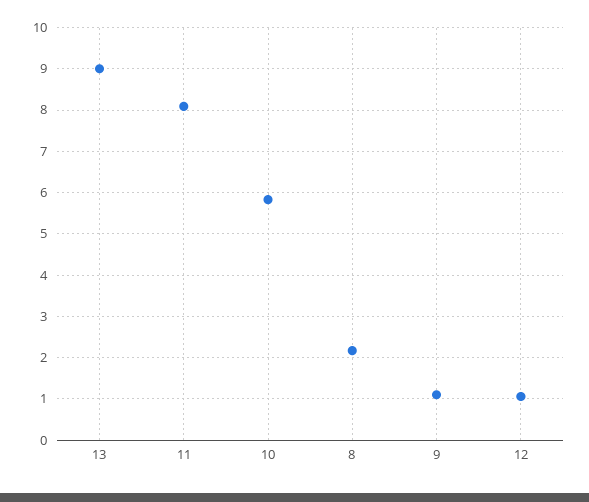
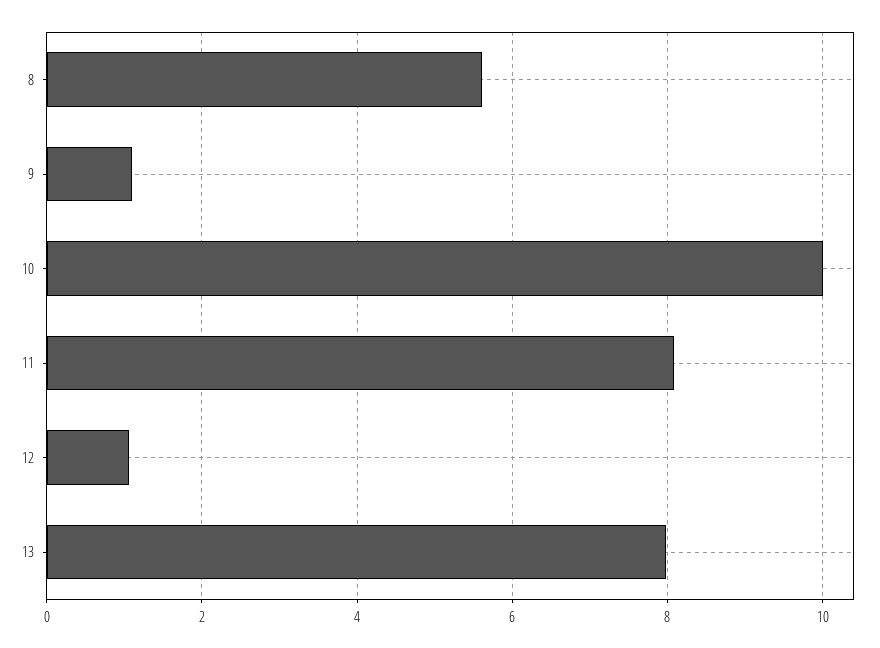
  {
-   "13": 9,
+   "13": 8,
    "11": 8,
-   "10": 5.8,
+   "10": 10,
-   "8": 2.2,
+   "8": 5.6,
    "9": 1.2,
    "12": 1
  }

